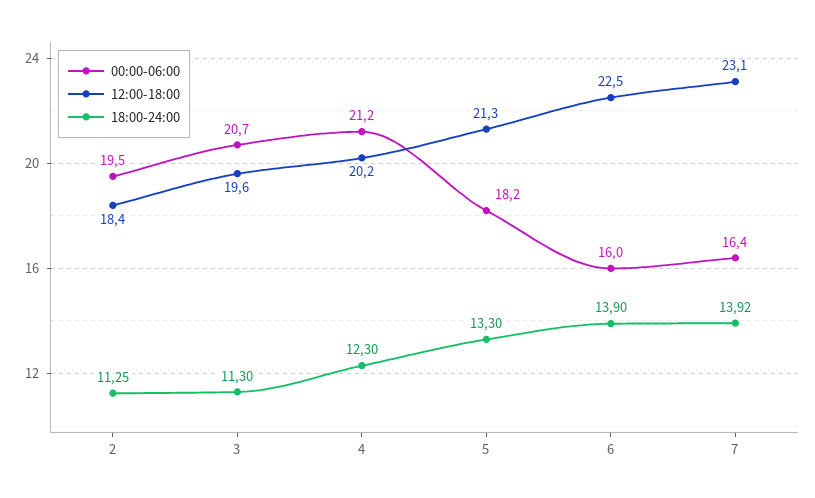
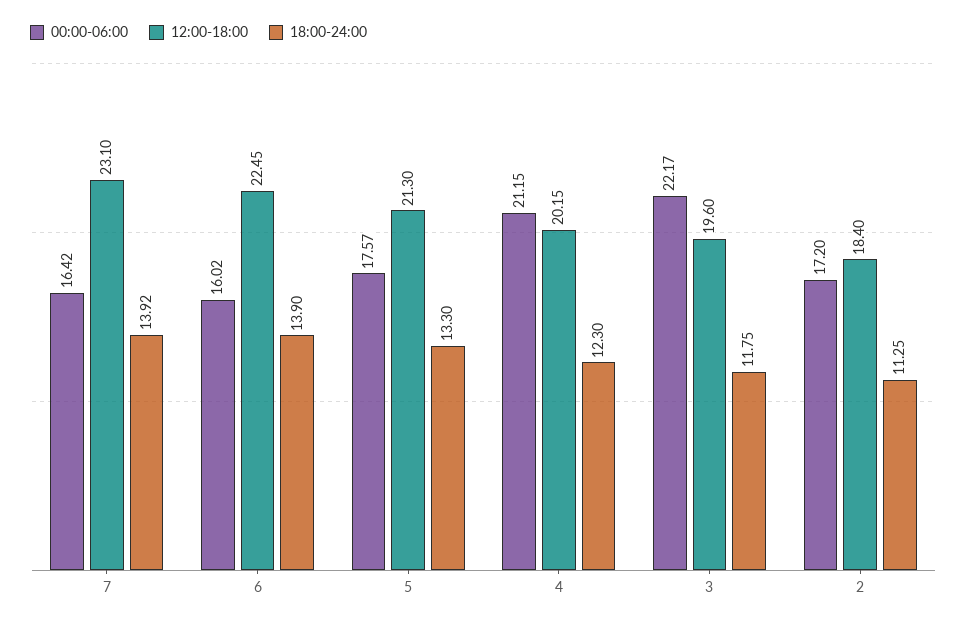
  {
    "00:00-06:00": {
-     "2": 19.5,
+     "2": 17.2,
-     "3": 20.7,
+     "3": 22.17,
      "4": 21.15,
-     "5": 18.2,
+     "5": 17.57,
      "6": 16.02,
      "7": 16.42
    },
    "12:00-18:00": {
      "2": 18.4,
      "3": 19.6,
      "4": 20.15,
      "5": 21.3,
      "6": 22.45,
      "7": 23.1
    },
    "18:00-24:00": {
      "2": 11.25,
-     "3": 11.3,
+     "3": 11.75,
      "4": 12.3,
      "5": 13.3,
      "6": 13.9,
      "7": 13.92
    }
  }

